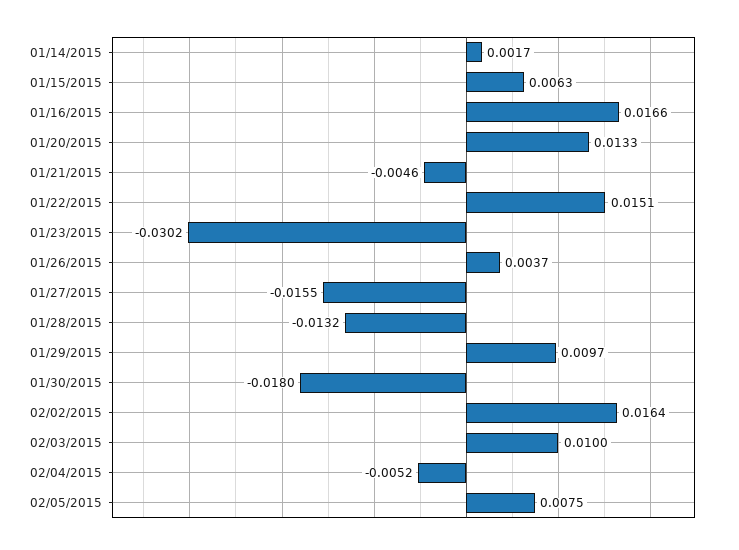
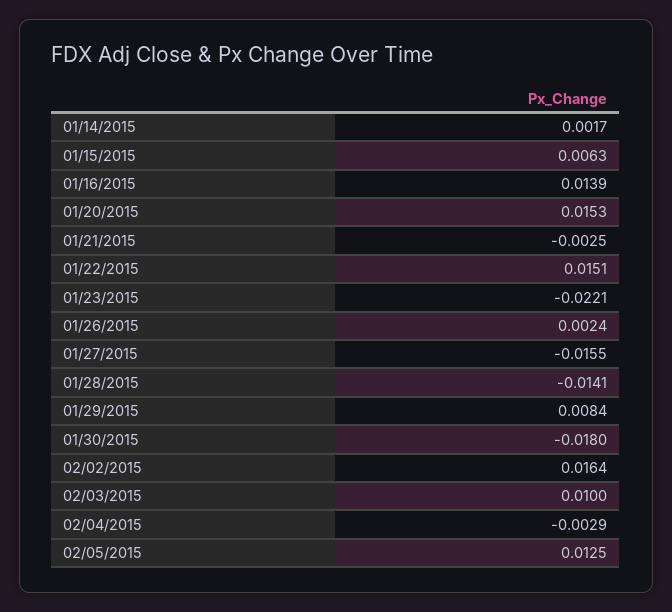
  {
    "01/14/2015": 0.0017,
    "01/15/2015": 0.0063,
-   "01/16/2015": 0.0166,
+   "01/16/2015": 0.0139,
-   "01/20/2015": 0.0133,
+   "01/20/2015": 0.0153,
-   "01/21/2015": -0.0046,
+   "01/21/2015": -0.0025,
    "01/22/2015": 0.0151,
-   "01/23/2015": -0.0302,
+   "01/23/2015": -0.0221,
-   "01/26/2015": 0.0037,
+   "01/26/2015": 0.0024,
    "01/27/2015": -0.0155,
-   "01/28/2015": -0.0132,
+   "01/28/2015": -0.0141,
-   "01/29/2015": 0.0097,
+   "01/29/2015": 0.0084,
    "01/30/2015": -0.018,
    "02/02/2015": 0.0164,
    "02/03/2015": 0.01,
-   "02/04/2015": -0.0052,
+   "02/04/2015": -0.0029,
-   "02/05/2015": 0.0075
+   "02/05/2015": 0.0125
  }

